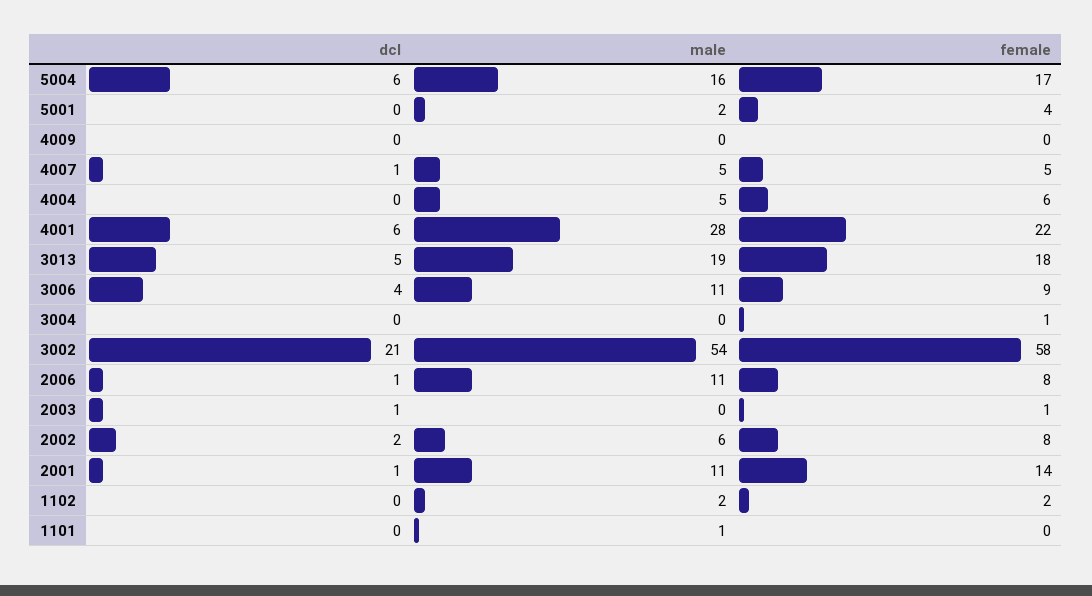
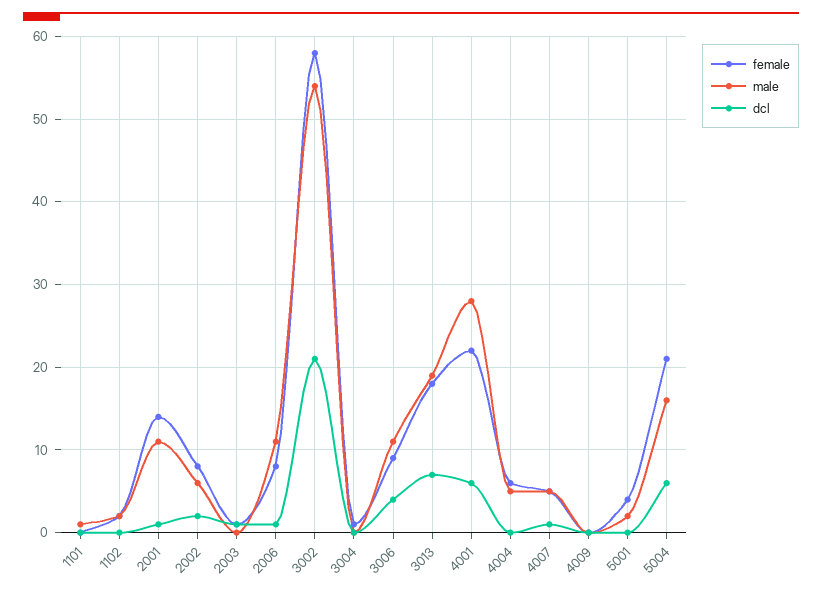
  {
    "dcl": {
      "5004": 6,
      "5001": 0,
      "4009": 0,
      "4007": 1,
      "4004": 0,
      "4001": 6,
-     "3013": 5,
+     "3013": 7,
      "3006": 4,
      "3004": 0,
      "3002": 21,
      "2006": 1,
      "2003": 1,
      "2002": 2,
      "2001": 1,
      "1102": 0,
      "1101": 0
    },
    "male": {
      "5004": 16,
      "5001": 2,
      "4009": 0,
      "4007": 5,
      "4004": 5,
      "4001": 28,
      "3013": 19,
      "3006": 11,
      "3004": 0,
      "3002": 54,
      "2006": 11,
      "2003": 0,
      "2002": 6,
      "2001": 11,
      "1102": 2,
      "1101": 1
    },
    "female": {
-     "5004": 17,
+     "5004": 21,
      "5001": 4,
      "4009": 0,
      "4007": 5,
      "4004": 6,
      "4001": 22,
      "3013": 18,
      "3006": 9,
      "3004": 1,
      "3002": 58,
      "2006": 8,
      "2003": 1,
      "2002": 8,
      "2001": 14,
      "1102": 2,
      "1101": 0
    }
  }

